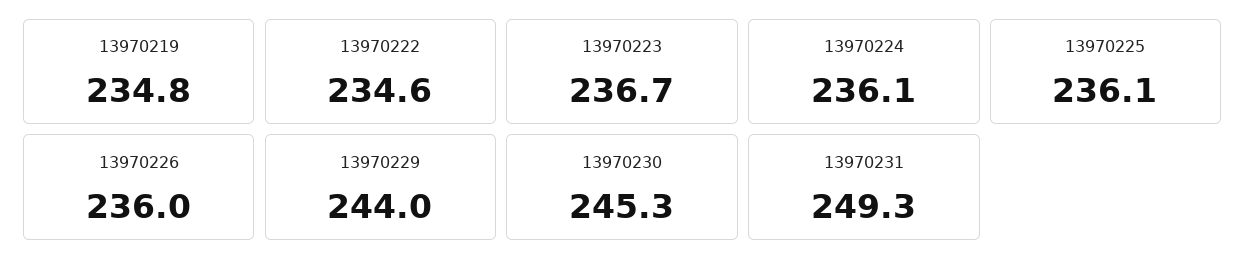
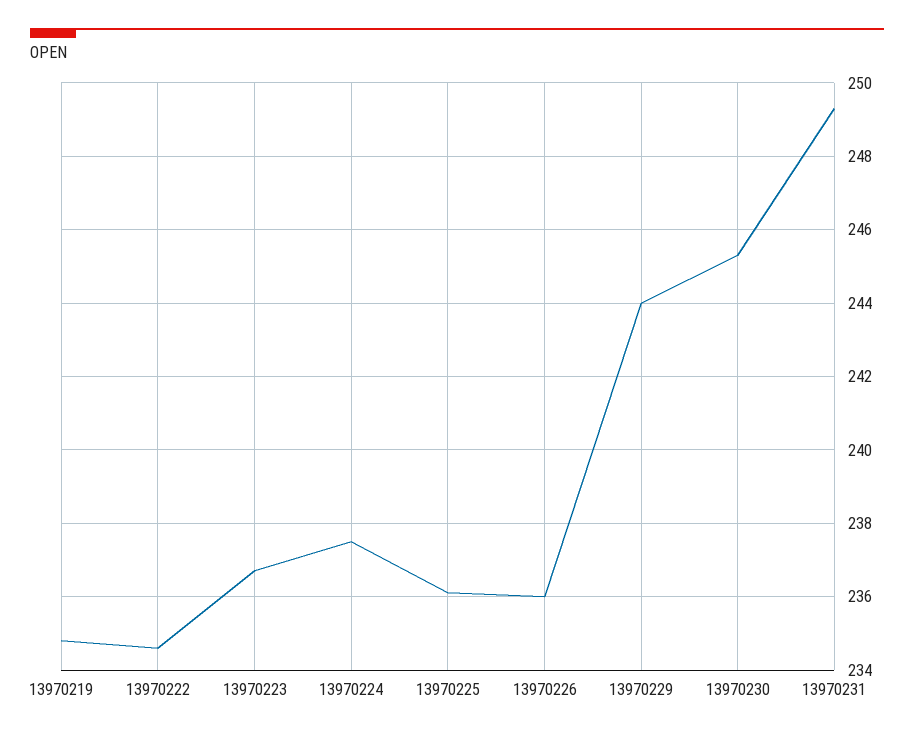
  {
    "13970219": 234.8,
    "13970222": 234.6,
    "13970223": 236.7,
-   "13970224": 236.1,
+   "13970224": 237.5,
    "13970225": 236.1,
    "13970226": 236,
    "13970229": 244,
    "13970230": 245.3,
    "13970231": 249.3
  }

